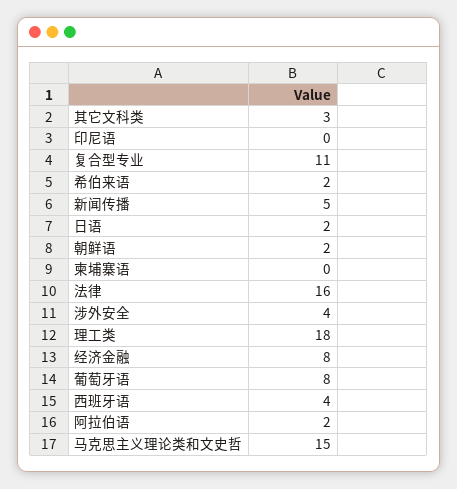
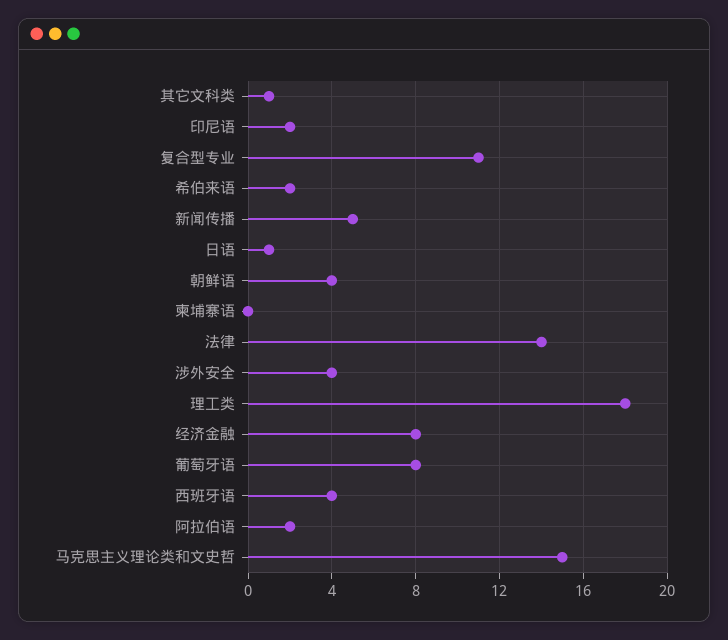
  {
-   "其它文科类": 3,
+   "其它文科类": 1,
-   "印尼语": 0,
+   "印尼语": 2,
    "复合型专业": 11,
    "希伯来语": 2,
    "新闻传播": 5,
-   "日语": 2,
+   "日语": 1,
-   "朝鲜语": 2,
+   "朝鲜语": 4,
    "柬埔寨语": 0,
-   "法律": 16,
+   "法律": 14,
    "涉外安全": 4,
    "理工类": 18,
    "经济金融": 8,
    "葡萄牙语": 8,
    "西班牙语": 4,
    "阿拉伯语": 2,
    "马克思主义理论类和文史哲": 15
  }

